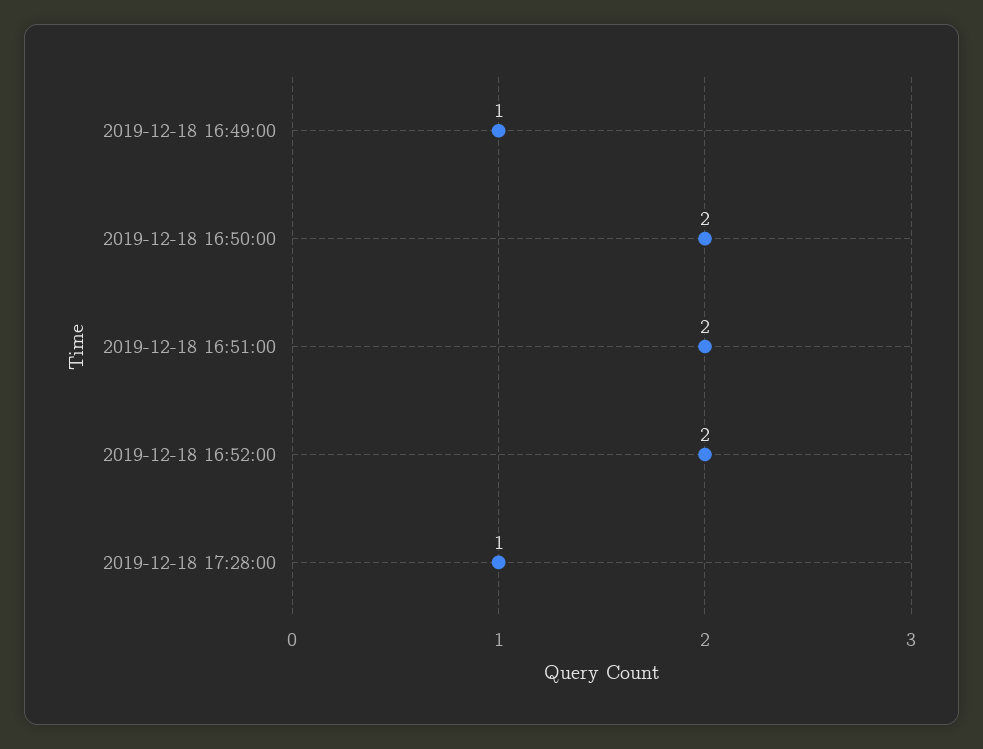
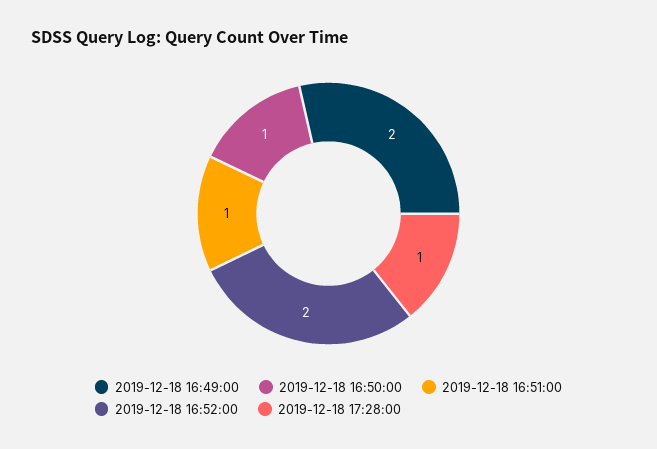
  {
-   "2019-12-18 16:49:00": 1,
+   "2019-12-18 16:49:00": 2,
-   "2019-12-18 16:50:00": 2,
+   "2019-12-18 16:50:00": 1,
-   "2019-12-18 16:51:00": 2,
+   "2019-12-18 16:51:00": 1,
    "2019-12-18 16:52:00": 2,
    "2019-12-18 17:28:00": 1
  }

